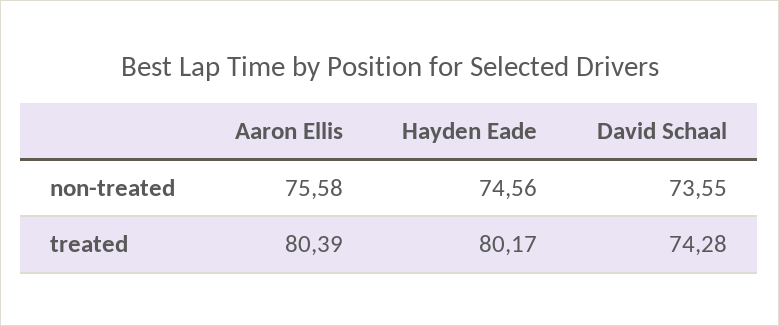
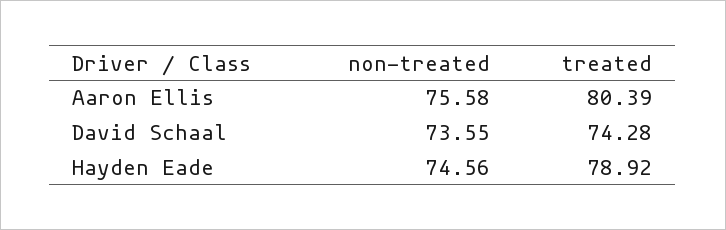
  {
    "Aaron Ellis": {
      "non-treated": 75.58,
      "treated": 80.39
    },
    "Hayden Eade": {
      "non-treated": 74.56,
-     "treated": 80.17
+     "treated": 78.92
    },
    "David Schaal": {
      "non-treated": 73.55,
      "treated": 74.28
    }
  }

